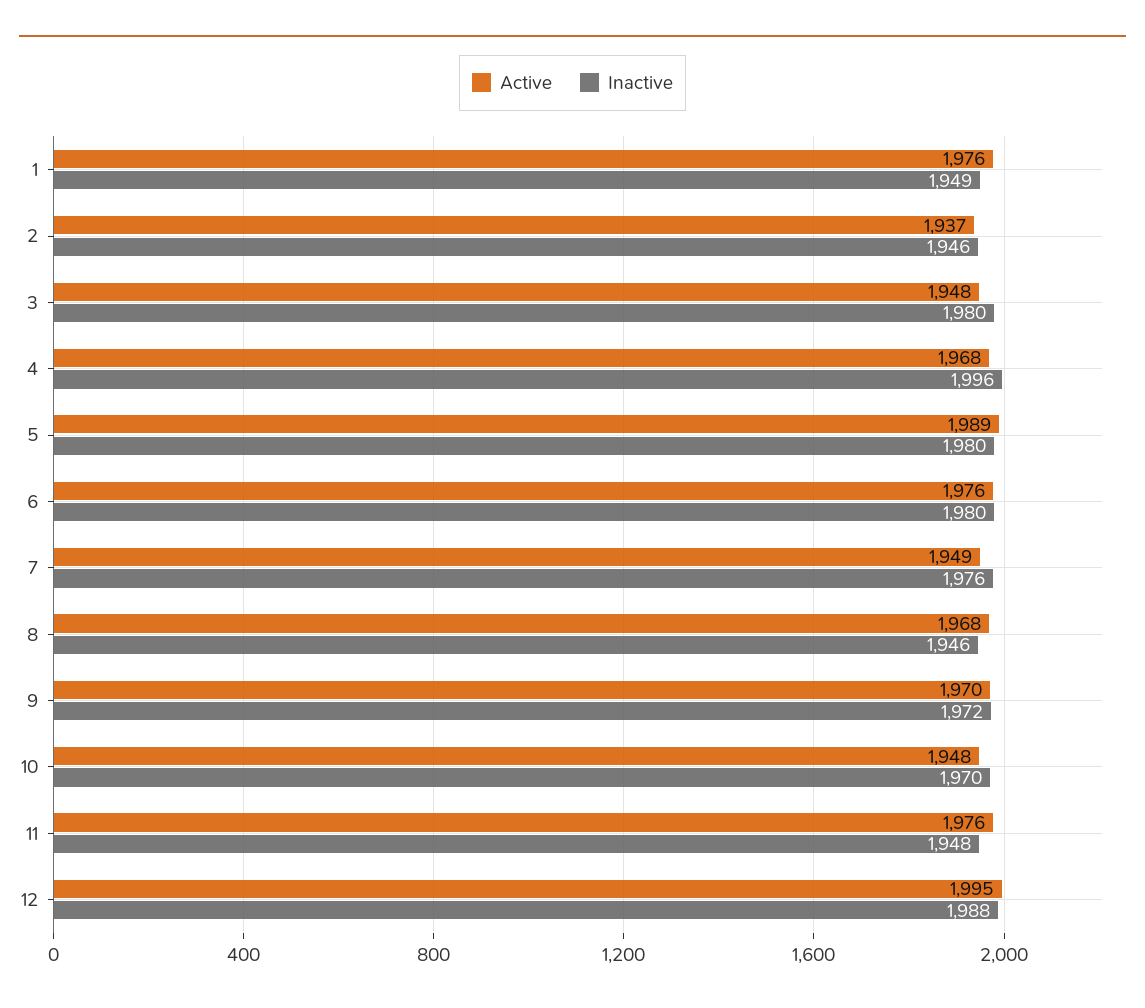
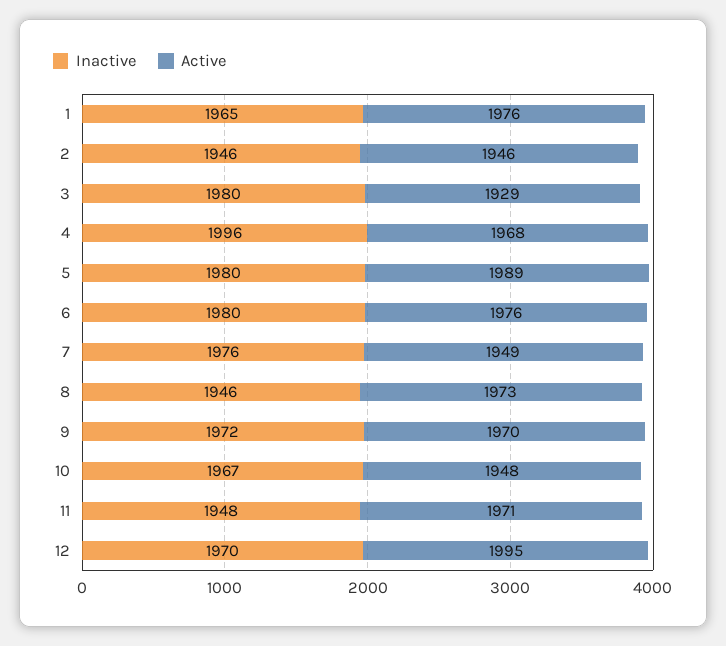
  {
    "Active": {
      "1": 1976,
-     "2": 1937,
+     "2": 1946,
-     "3": 1948,
+     "3": 1929,
      "4": 1968,
      "5": 1989,
      "6": 1976,
      "7": 1949,
-     "8": 1968,
+     "8": 1973,
      "9": 1970,
      "10": 1948,
-     "11": 1976,
+     "11": 1971,
      "12": 1995
    },
    "Inactive": {
-     "1": 1949,
+     "1": 1965,
      "2": 1946,
      "3": 1980,
      "4": 1996,
      "5": 1980,
      "6": 1980,
      "7": 1976,
      "8": 1946,
      "9": 1972,
-     "10": 1970,
+     "10": 1967,
      "11": 1948,
-     "12": 1988
+     "12": 1970
    }
  }

